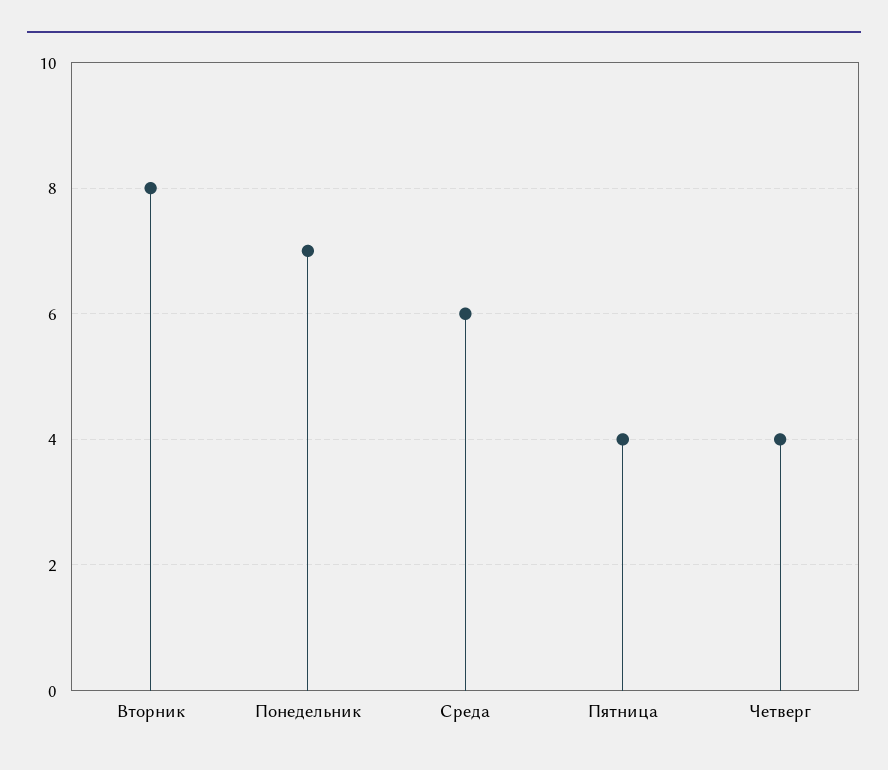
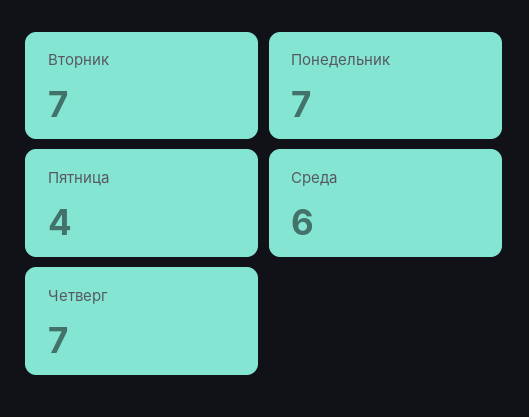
  {
-   "Вторник": 8,
+   "Вторник": 7,
    "Понедельник": 7,
    "Среда": 6,
    "Пятница": 4,
-   "Четверг": 4
+   "Четверг": 7
  }

